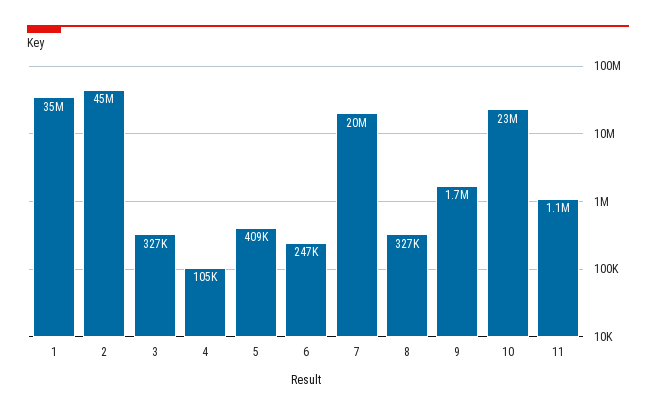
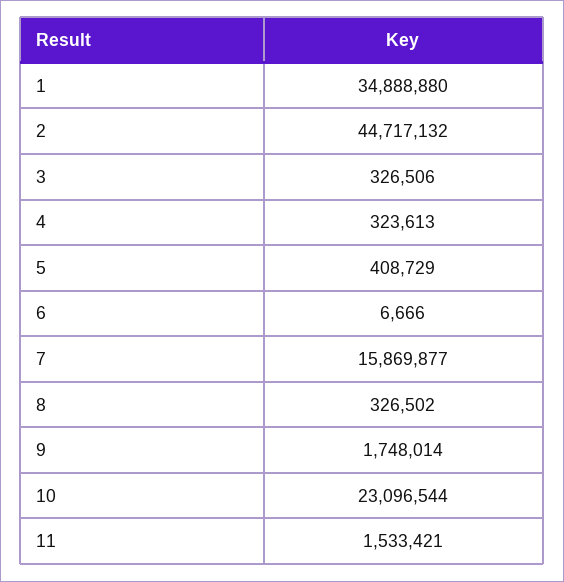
  {
    "1": 34888880,
    "2": 44717132,
    "3": 326506,
-   "4": 105000,
+   "4": 323613,
    "5": 408729,
-   "6": 247000,
+   "6": 6666,
-   "7": 20000000,
+   "7": 15869877,
    "8": 326502,
    "9": 1748014,
    "10": 23096544,
-   "11": 1100000
+   "11": 1533421
  }

